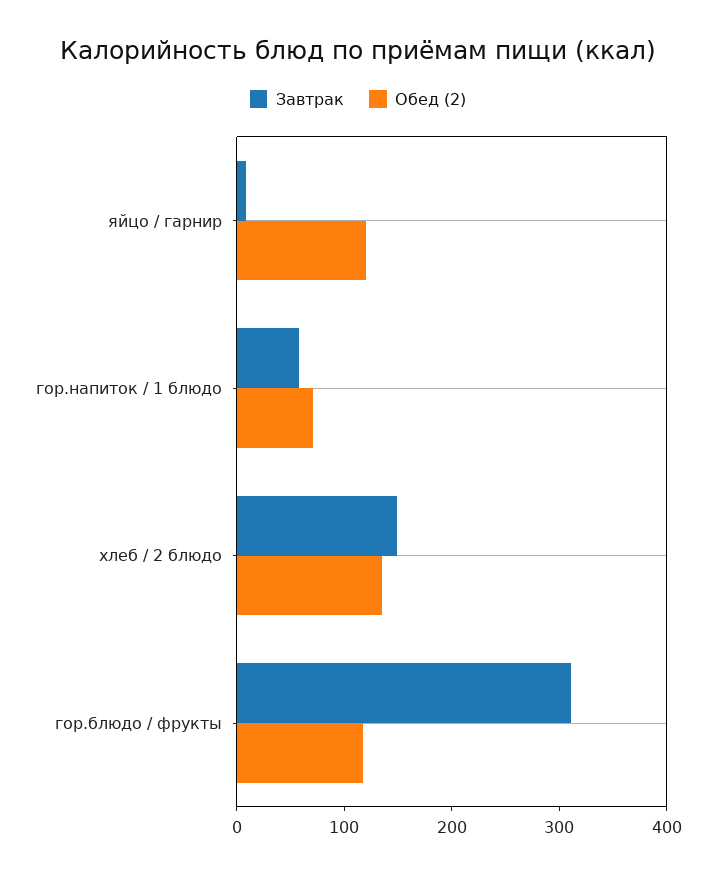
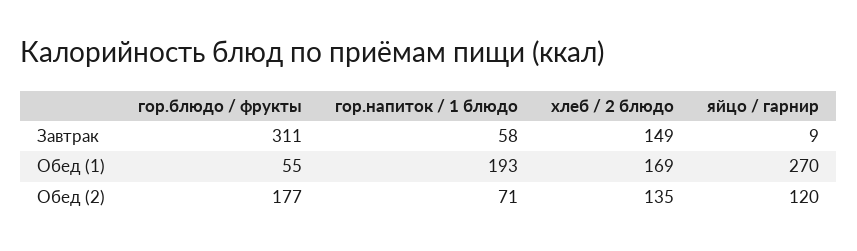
  {
    "Завтрак": {
      "яйцо / гарнир": 9,
      "гор.напиток / 1 блюдо": 58,
      "хлеб / 2 блюдо": 149,
      "гор.блюдо / фрукты": 311
    },
    "Обед (2)": {
      "яйцо / гарнир": 120,
      "гор.напиток / 1 блюдо": 71,
      "хлеб / 2 блюдо": 135,
-     "гор.блюдо / фрукты": 120
+     "гор.блюдо / фрукты": 177
-   }
+   },
+   "Обед (1)": {
+     "гор.блюдо / фрукты": 55,
+     "гор.напиток / 1 блюдо": 193,
+     "хлеб / 2 блюдо": 169,
+     "яйцо / гарнир": 270
+   }
  }

